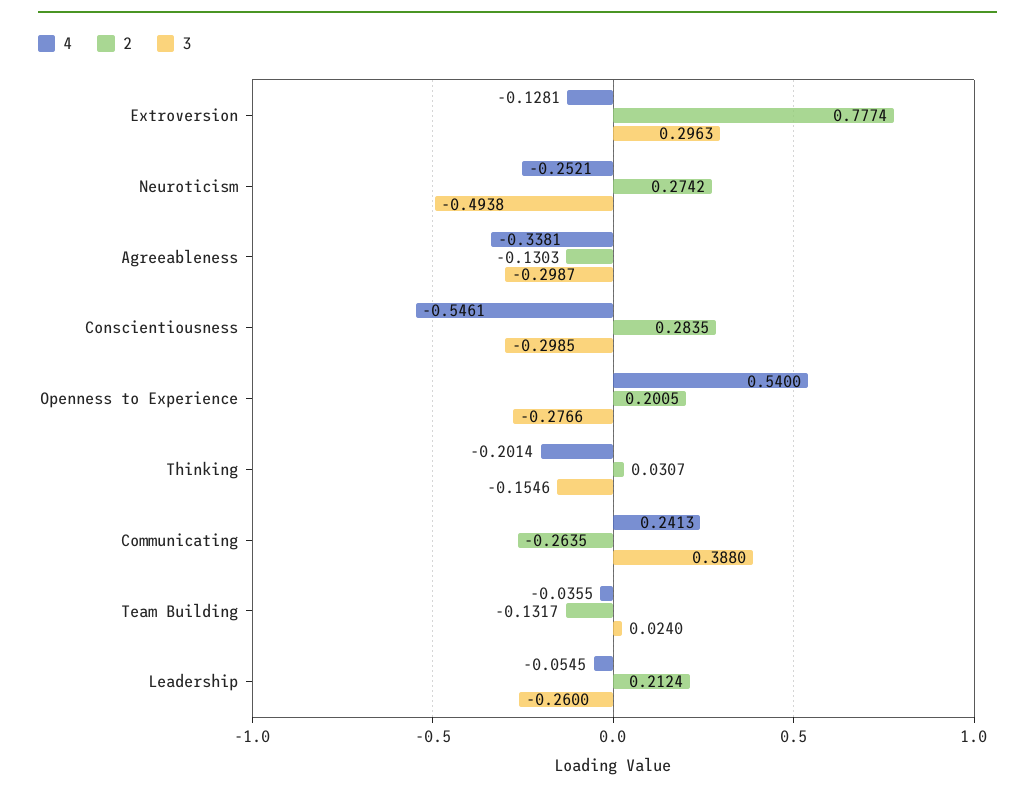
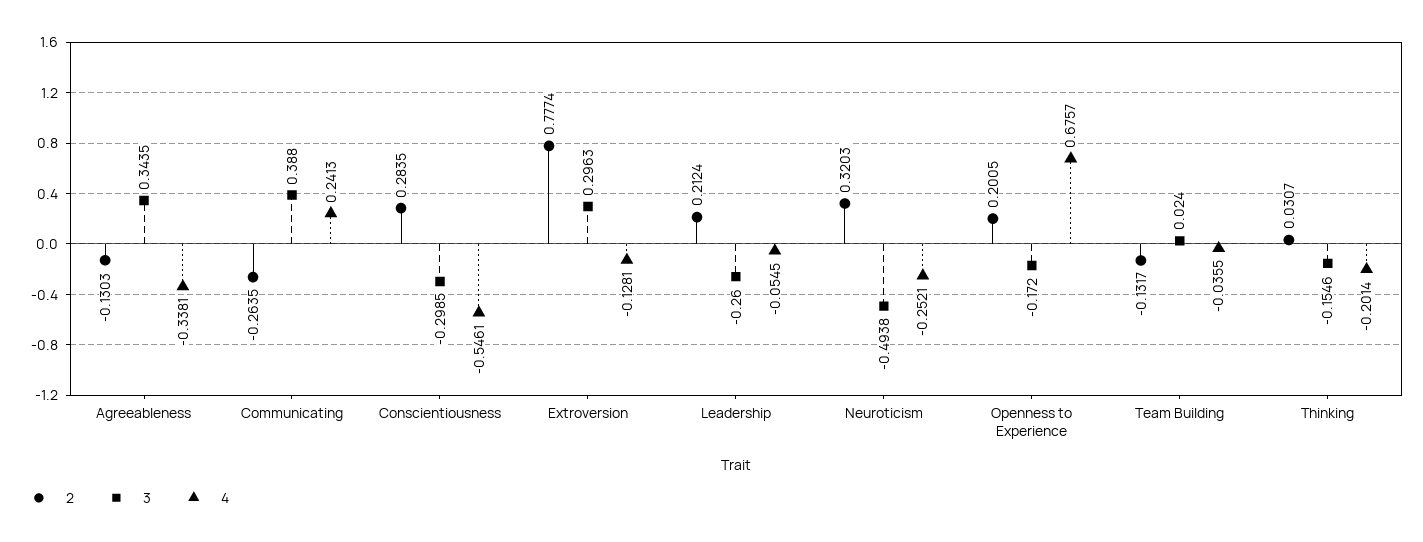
  {
    "4": {
      "Extroversion": -0.1281,
      "Neuroticism": -0.2521,
      "Agreeableness": -0.3381,
      "Conscientiousness": -0.5461,
-     "Openness to Experience": 0.54,
+     "Openness to Experience": 0.6757,
      "Thinking": -0.2014,
      "Communicating": 0.2413,
      "Team Building": -0.0355,
      "Leadership": -0.0545
    },
    "2": {
      "Extroversion": 0.7774,
-     "Neuroticism": 0.2742,
+     "Neuroticism": 0.3203,
      "Agreeableness": -0.1303,
      "Conscientiousness": 0.2835,
      "Openness to Experience": 0.2005,
      "Thinking": 0.0307,
      "Communicating": -0.2635,
      "Team Building": -0.1317,
      "Leadership": 0.2124
    },
    "3": {
      "Extroversion": 0.2963,
      "Neuroticism": -0.4938,
-     "Agreeableness": -0.2987,
+     "Agreeableness": 0.3435,
      "Conscientiousness": -0.2985,
-     "Openness to Experience": -0.2766,
+     "Openness to Experience": -0.172,
      "Thinking": -0.1546,
      "Communicating": 0.388,
      "Team Building": 0.024,
      "Leadership": -0.26
    }
  }

